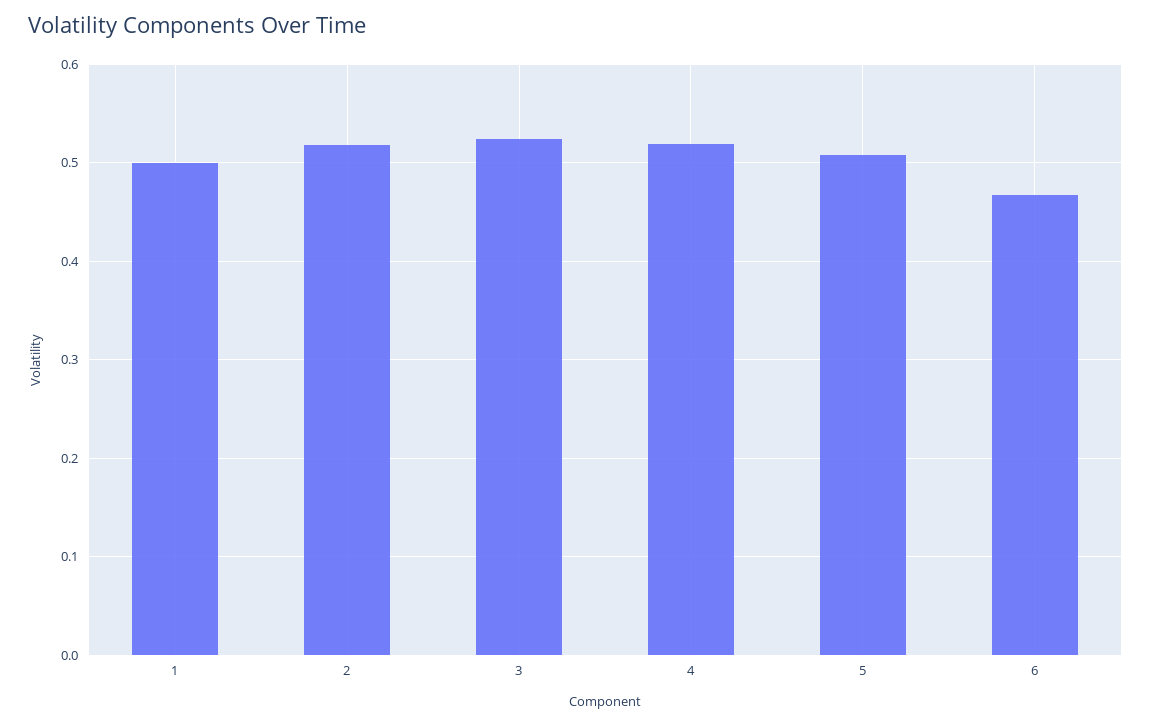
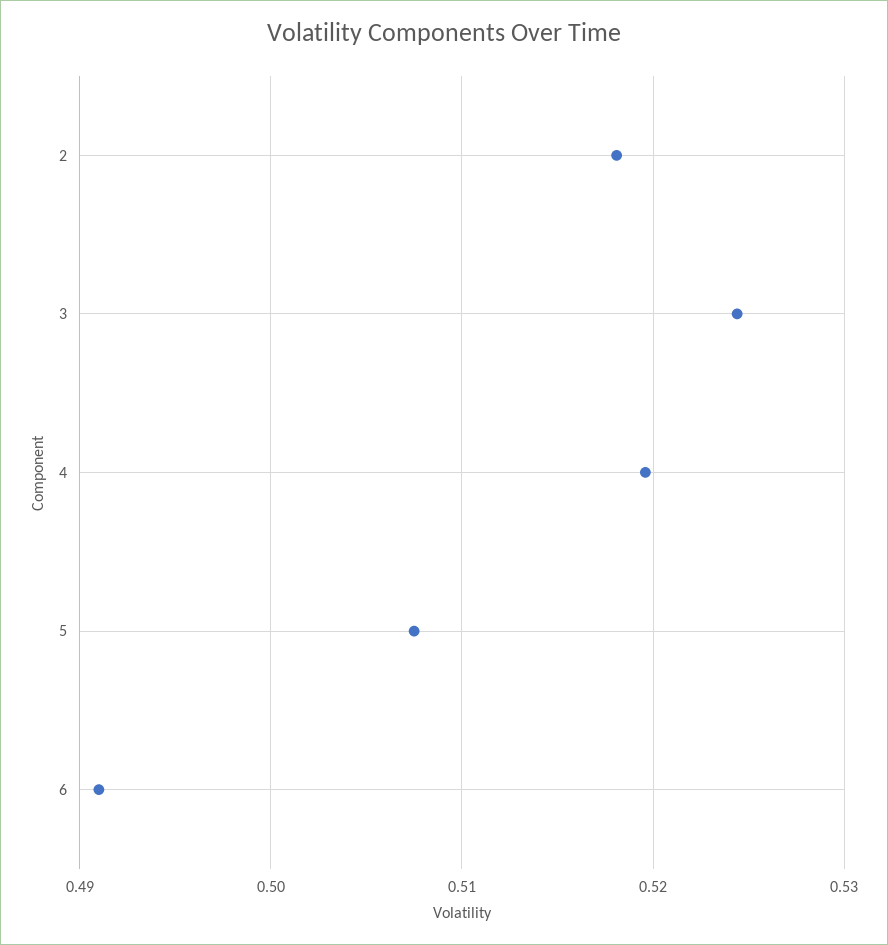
  {
-   "1": 0.5,
    "2": 0.518,
    "3": 0.524,
    "4": 0.52,
    "5": 0.508,
-   "6": 0.47
+   "6": 0.491
  }

